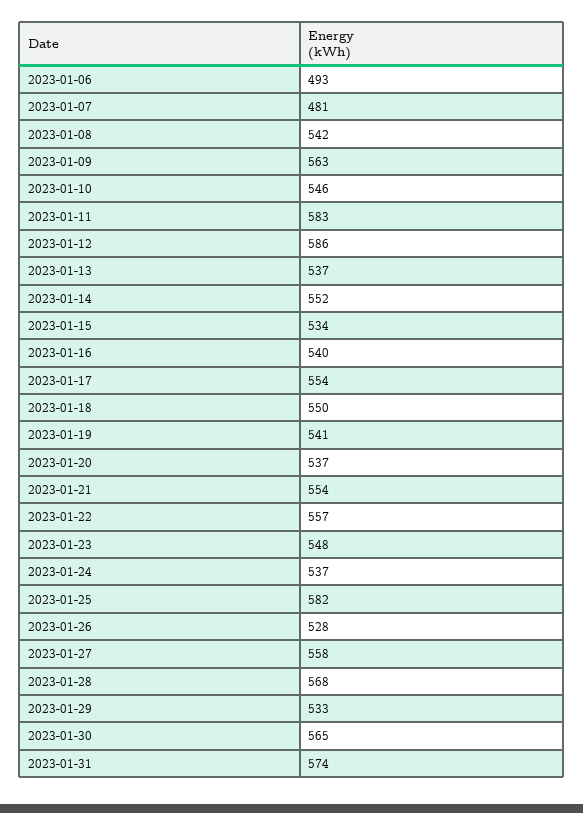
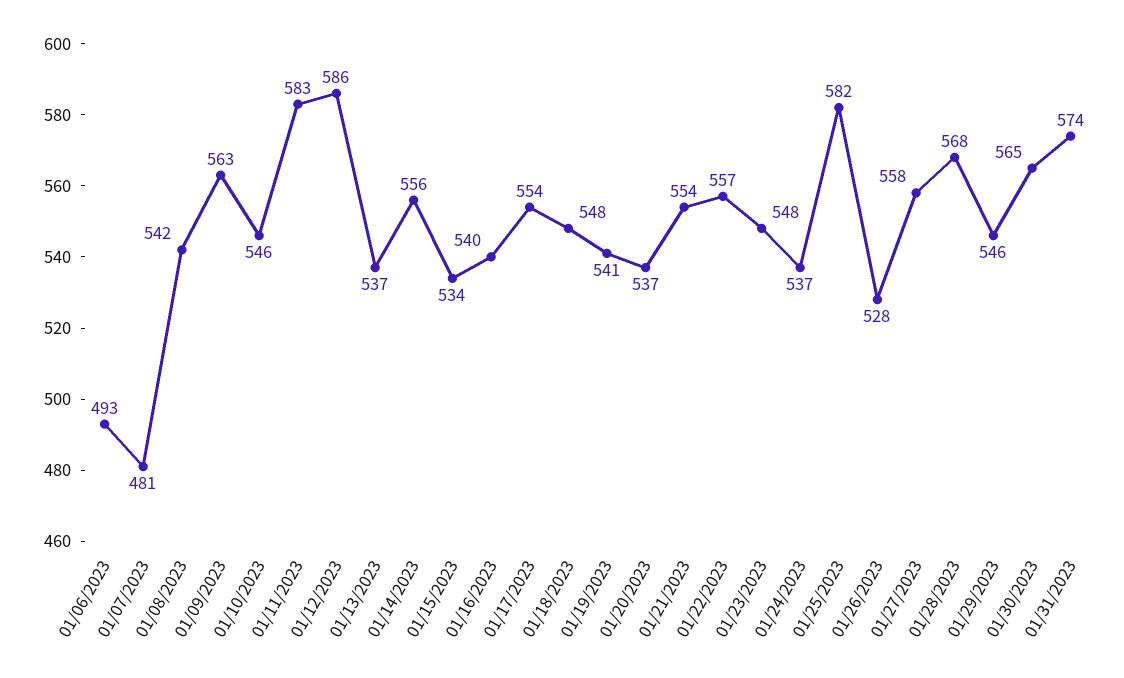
  {
    "2023-01-06": 493,
    "2023-01-07": 481,
    "2023-01-08": 542,
    "2023-01-09": 563,
    "2023-01-10": 546,
    "2023-01-11": 583,
    "2023-01-12": 586,
    "2023-01-13": 537,
-   "2023-01-14": 552,
+   "2023-01-14": 556,
    "2023-01-15": 534,
    "2023-01-16": 540,
    "2023-01-17": 554,
-   "2023-01-18": 550,
+   "2023-01-18": 548,
    "2023-01-19": 541,
    "2023-01-20": 537,
    "2023-01-21": 554,
    "2023-01-22": 557,
    "2023-01-23": 548,
    "2023-01-24": 537,
    "2023-01-25": 582,
    "2023-01-26": 528,
    "2023-01-27": 558,
    "2023-01-28": 568,
-   "2023-01-29": 533,
+   "2023-01-29": 546,
    "2023-01-30": 565,
    "2023-01-31": 574
  }

